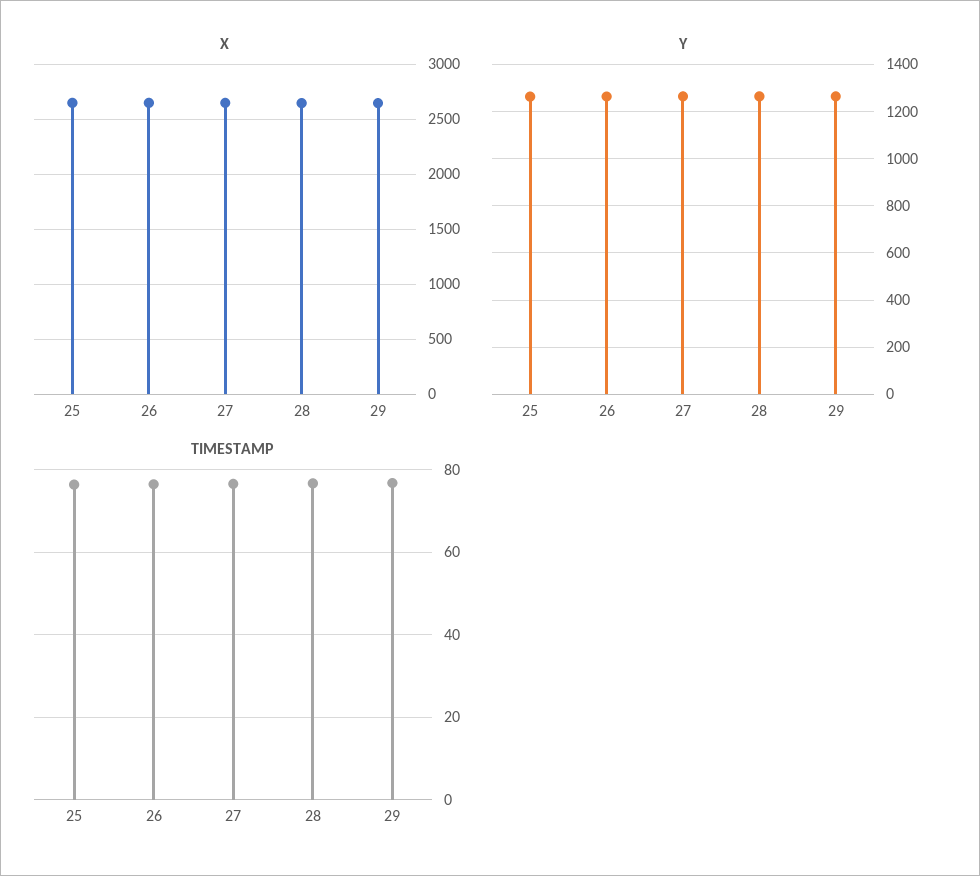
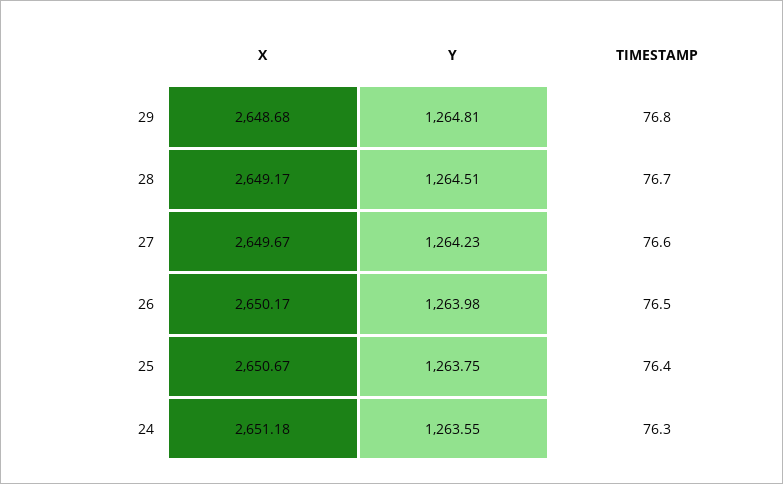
  {
    "X": {
      "25": 2650.67,
      "26": 2650.17,
      "27": 2649.67,
      "28": 2649.17,
-     "29": 2648.68
+     "29": 2648.68,
+     "24": 2651.18
    },
    "Y": {
      "25": 1263.75,
      "26": 1263.98,
      "27": 1264.23,
      "28": 1264.51,
-     "29": 1264.81
+     "29": 1264.81,
+     "24": 1263.55
    },
    "TIMESTAMP": {
      "25": 76.4,
      "26": 76.5,
      "27": 76.6,
      "28": 76.7,
-     "29": 76.8
+     "29": 76.8,
+     "24": 76.3
    }
  }

